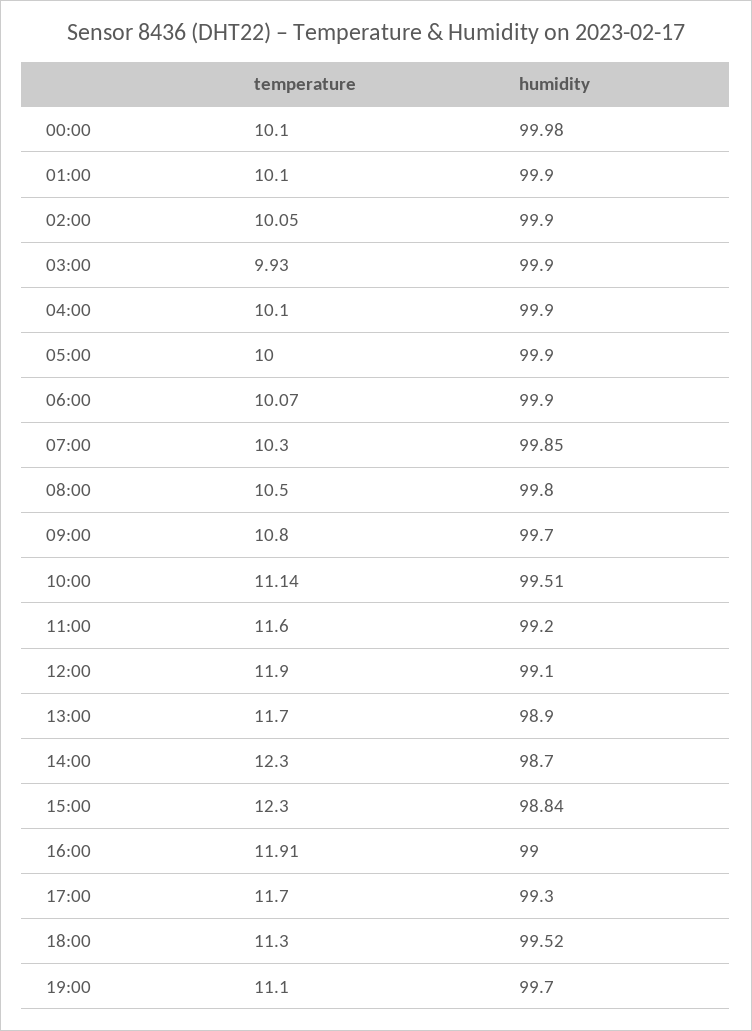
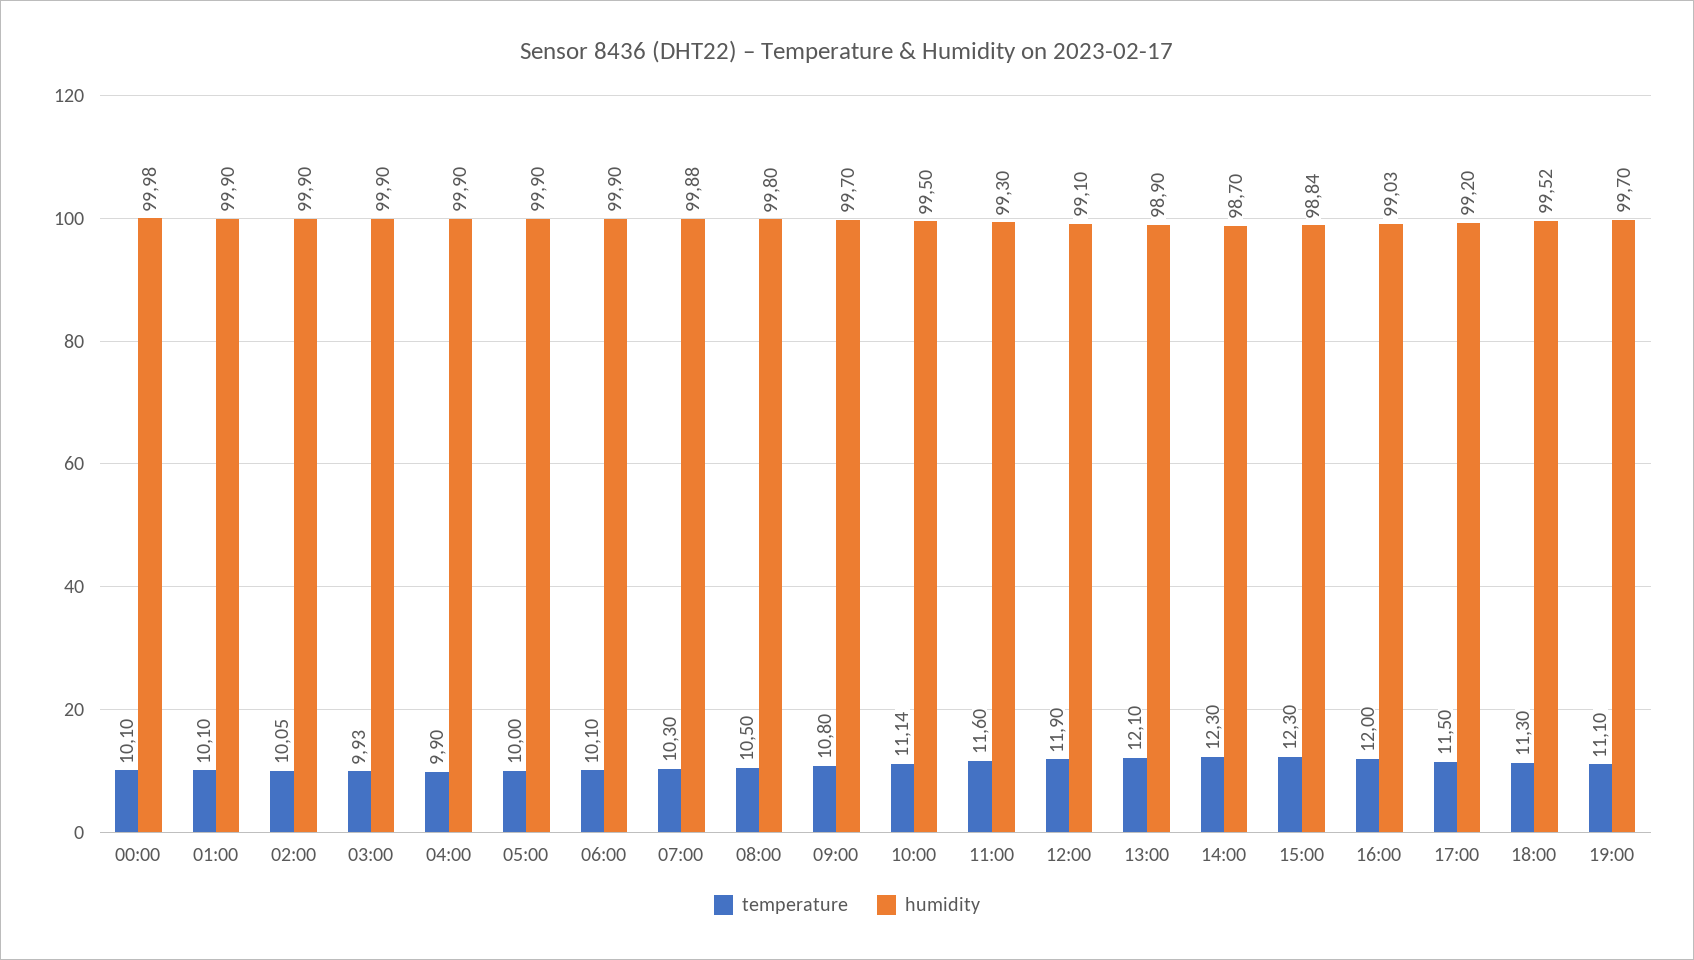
  {
    "temperature": {
      "00:00": 10.1,
      "01:00": 10.1,
      "02:00": 10.05,
      "03:00": 9.93,
-     "04:00": 10.1,
+     "04:00": 9.9,
      "05:00": 10,
-     "06:00": 10.07,
+     "06:00": 10.1,
      "07:00": 10.3,
      "08:00": 10.5,
      "09:00": 10.8,
      "10:00": 11.14,
      "11:00": 11.6,
      "12:00": 11.9,
-     "13:00": 11.7,
+     "13:00": 12.1,
      "14:00": 12.3,
      "15:00": 12.3,
-     "16:00": 11.91,
+     "16:00": 12,
-     "17:00": 11.7,
+     "17:00": 11.5,
      "18:00": 11.3,
      "19:00": 11.1
    },
    "humidity": {
      "00:00": 99.98,
      "01:00": 99.9,
      "02:00": 99.9,
      "03:00": 99.9,
      "04:00": 99.9,
      "05:00": 99.9,
      "06:00": 99.9,
-     "07:00": 99.85,
+     "07:00": 99.88,
      "08:00": 99.8,
      "09:00": 99.7,
-     "10:00": 99.51,
+     "10:00": 99.5,
-     "11:00": 99.2,
+     "11:00": 99.3,
      "12:00": 99.1,
      "13:00": 98.9,
      "14:00": 98.7,
      "15:00": 98.84,
-     "16:00": 99,
+     "16:00": 99.03,
-     "17:00": 99.3,
+     "17:00": 99.2,
      "18:00": 99.52,
      "19:00": 99.7
    }
  }

